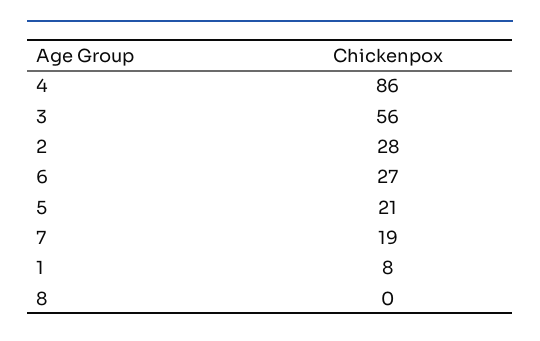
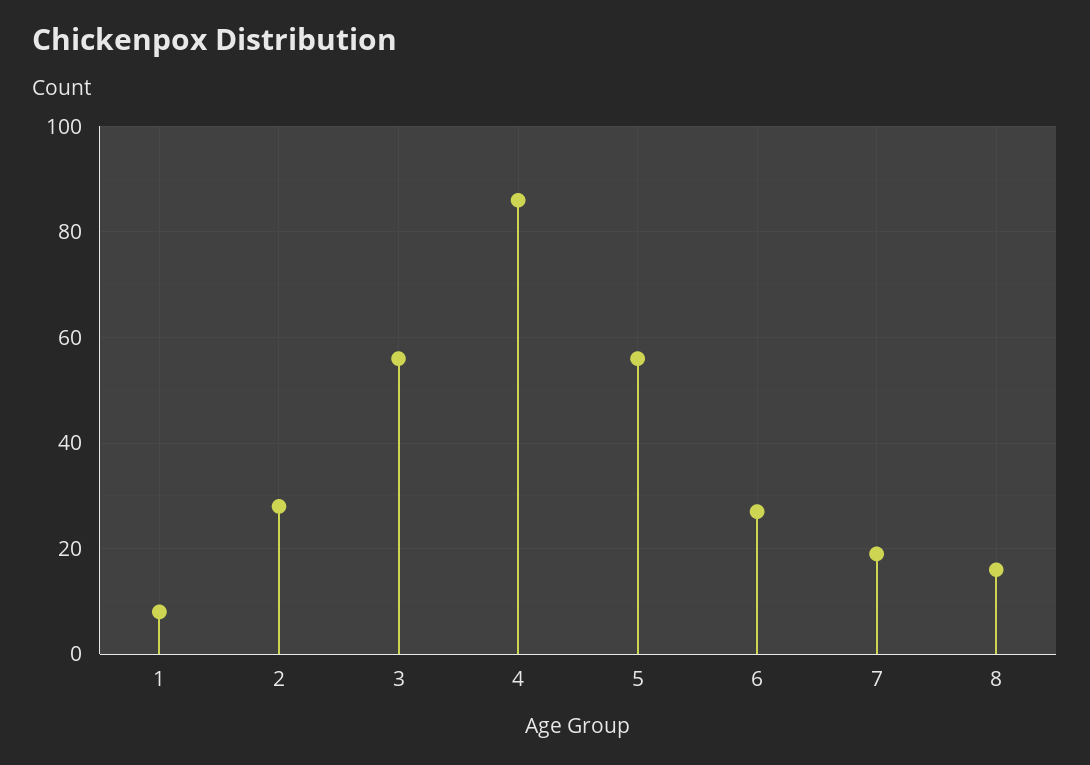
  {
    "4": 86,
    "3": 56,
    "2": 28,
    "6": 27,
-   "5": 21,
+   "5": 55,
    "7": 19,
    "1": 8,
-   "8": 0
+   "8": 15
  }

